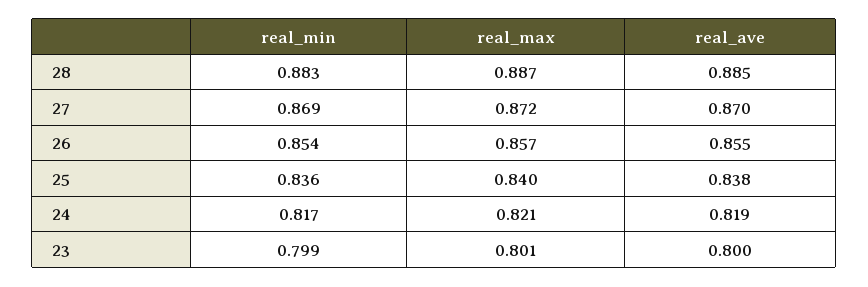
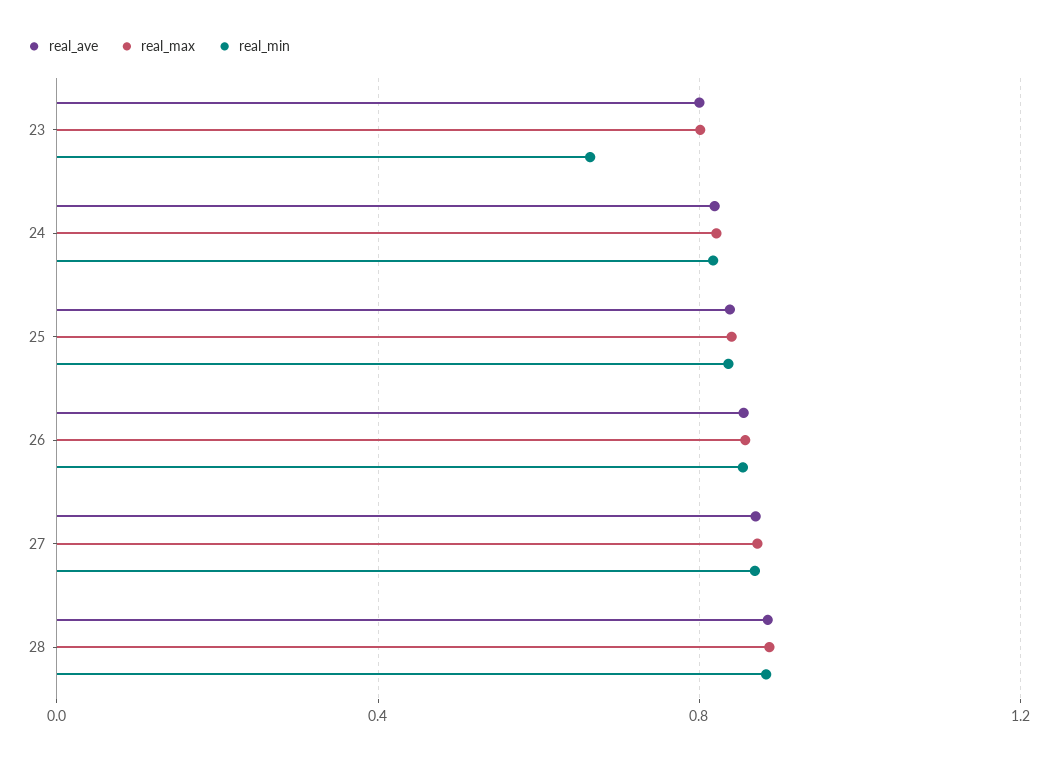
  {
    "real_min": {
      "28": 0.883,
      "27": 0.869,
      "26": 0.854,
      "25": 0.836,
      "24": 0.817,
-     "23": 0.799
+     "23": 0.65
    },
    "real_max": {
      "28": 0.887,
      "27": 0.872,
      "26": 0.857,
      "25": 0.84,
      "24": 0.821,
      "23": 0.801
    },
    "real_ave": {
      "28": 0.885,
      "27": 0.87,
      "26": 0.855,
      "25": 0.838,
      "24": 0.819,
      "23": 0.8
    }
  }

